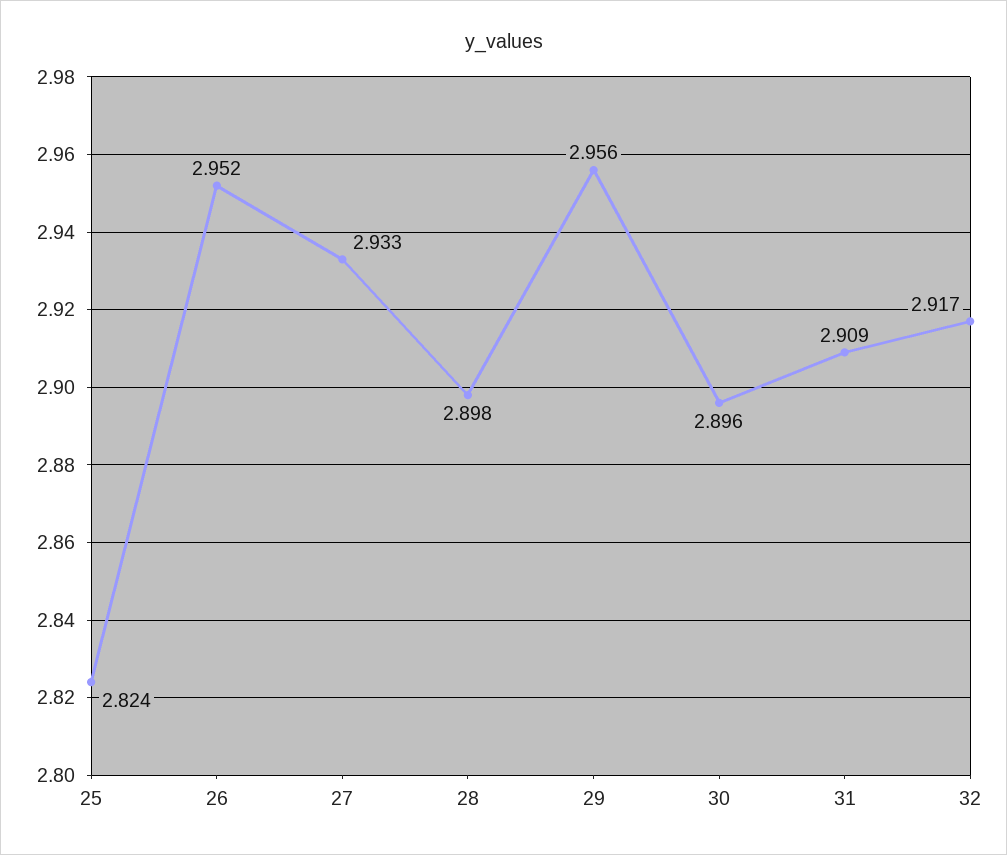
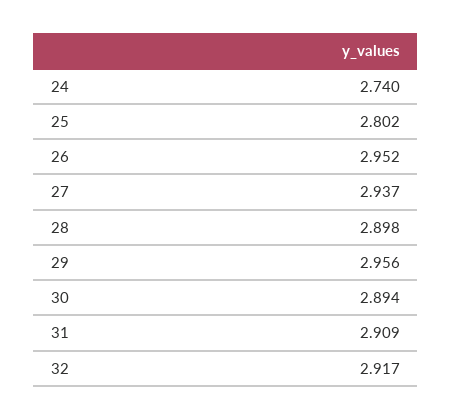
  {
-   "25": 2.824,
+   "25": 2.802,
    "26": 2.952,
-   "27": 2.933,
+   "27": 2.937,
    "28": 2.898,
    "29": 2.956,
-   "30": 2.896,
+   "30": 2.894,
    "31": 2.909,
-   "32": 2.917
+   "32": 2.917,
+   "24": 2.74
  }

